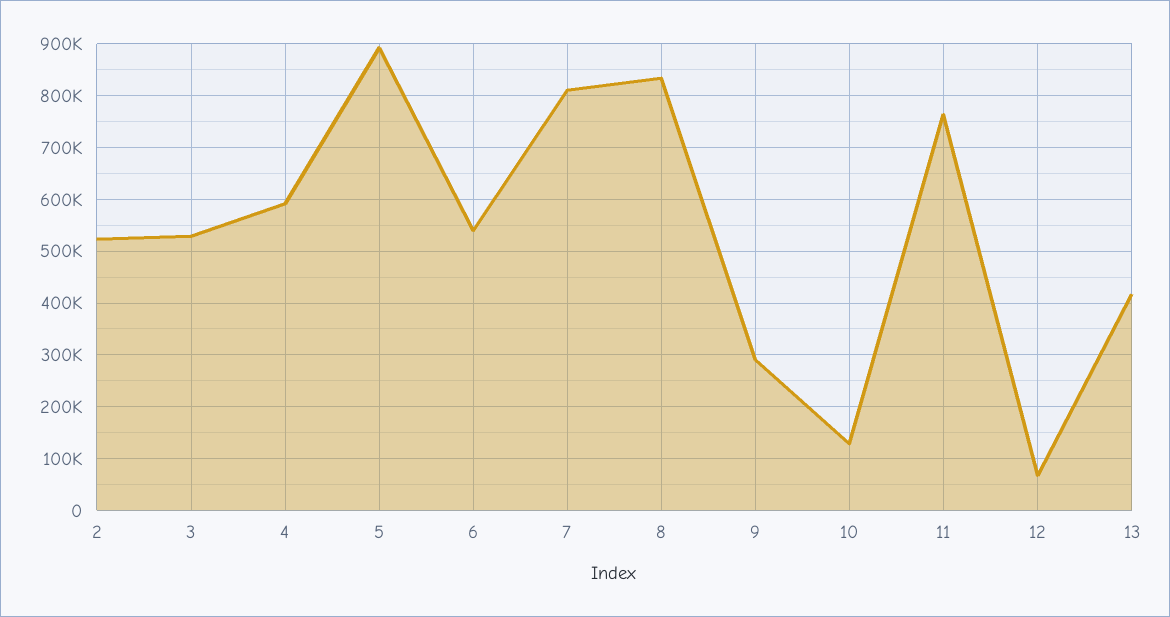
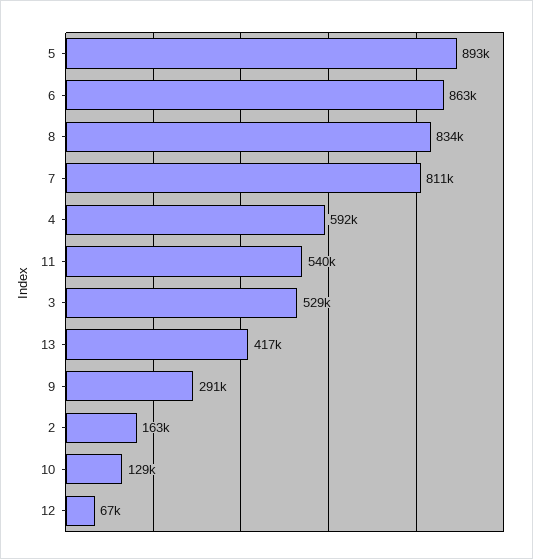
  {
-   "2": 520000,
+   "2": 163000,
    "3": 529000,
    "4": 592000,
    "5": 893000,
-   "6": 540000,
+   "6": 863000,
    "7": 811000,
    "8": 834000,
    "9": 291000,
    "10": 129000,
-   "11": 760000,
+   "11": 540000,
    "12": 67000,
    "13": 417000
  }

